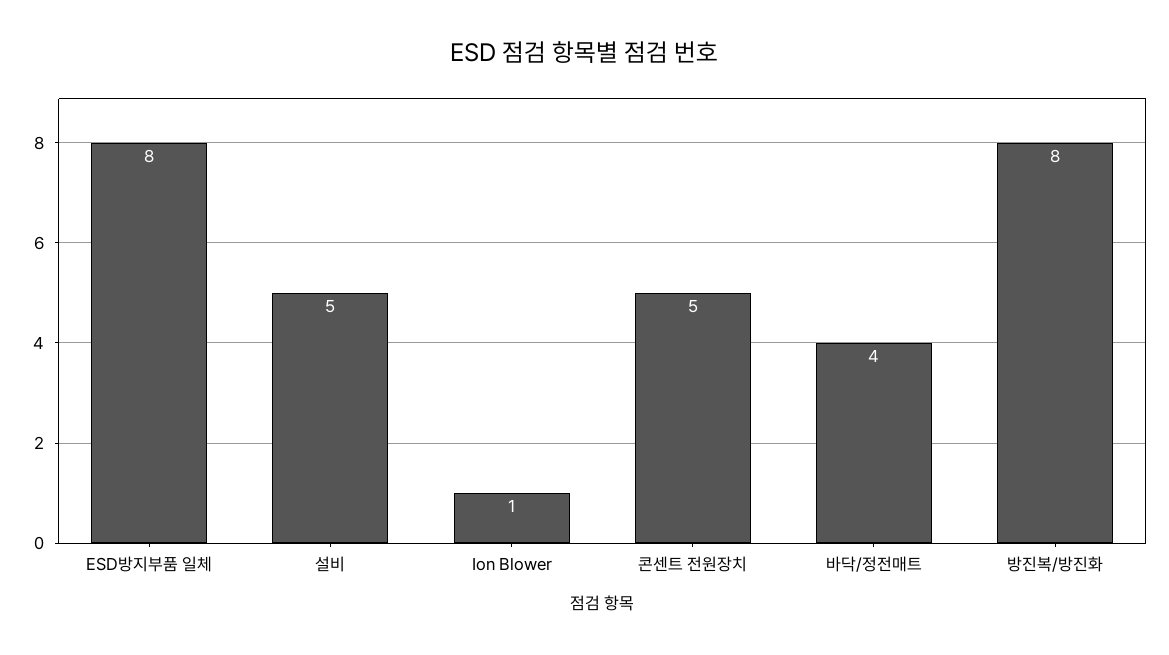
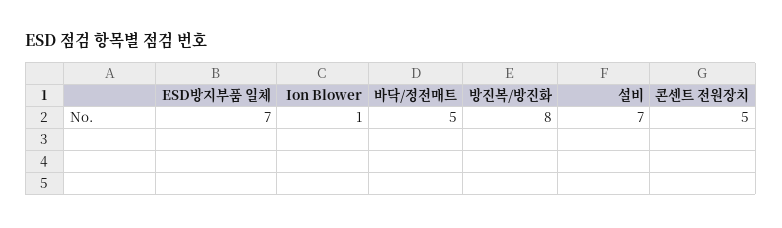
  {
-   "ESD방지부품 일체": 8,
+   "ESD방지부품 일체": 7,
-   "설비": 5,
+   "설비": 7,
    "Ion Blower": 1,
    "콘센트 전원장치": 5,
-   "바닥/정전매트": 4,
+   "바닥/정전매트": 5,
    "방진복/방진화": 8
  }

